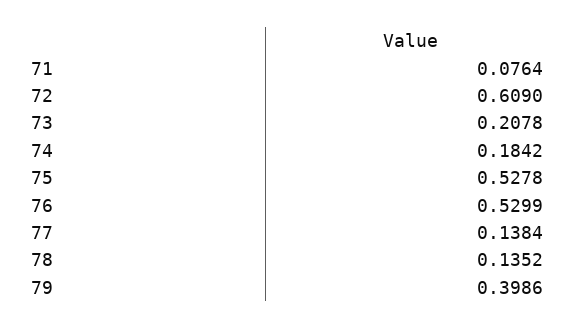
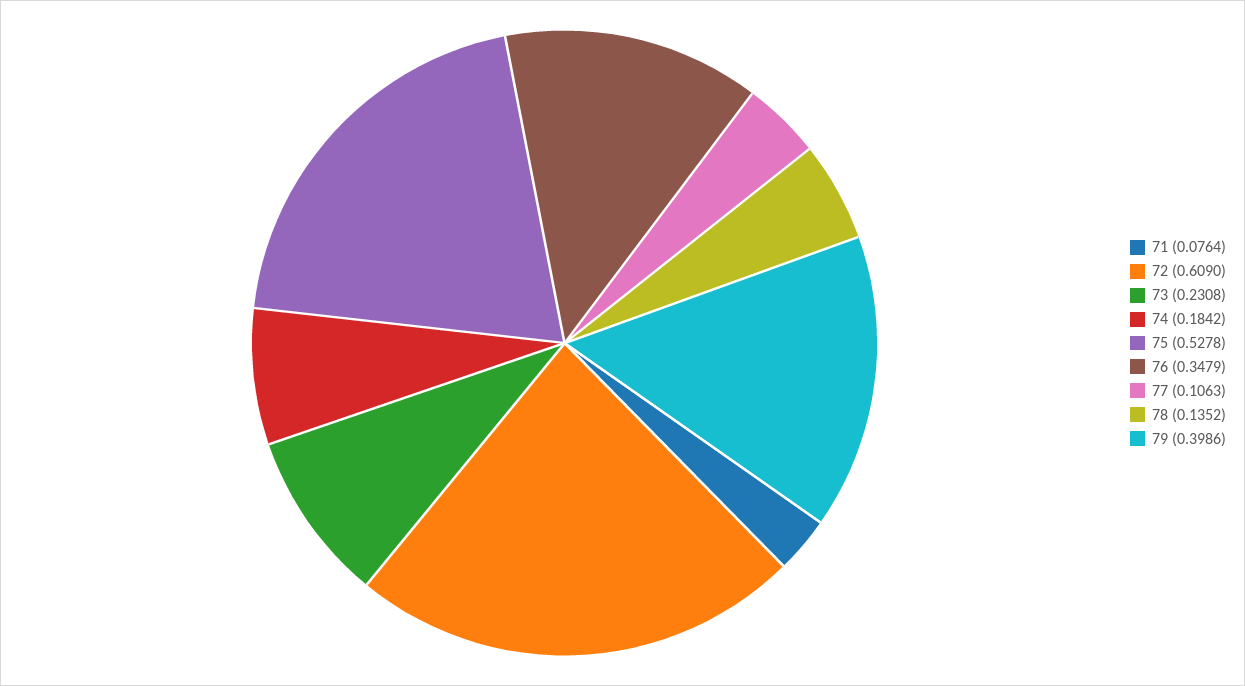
  {
    "71": 0.0764,
    "72": 0.609,
-   "73": 0.2078,
+   "73": 0.2308,
    "74": 0.1842,
    "75": 0.5278,
-   "76": 0.5299,
+   "76": 0.3479,
-   "77": 0.1384,
+   "77": 0.1063,
    "78": 0.1352,
    "79": 0.3986
  }

